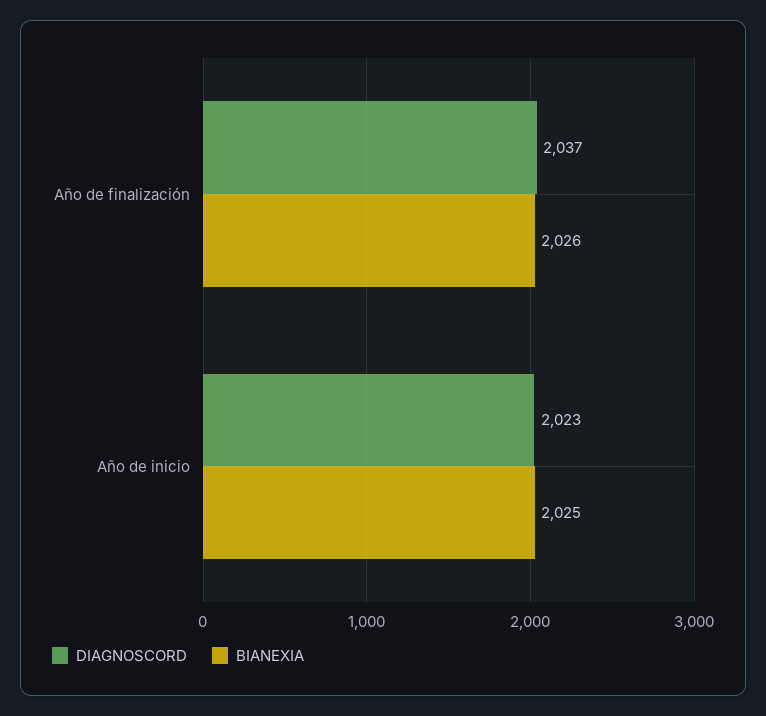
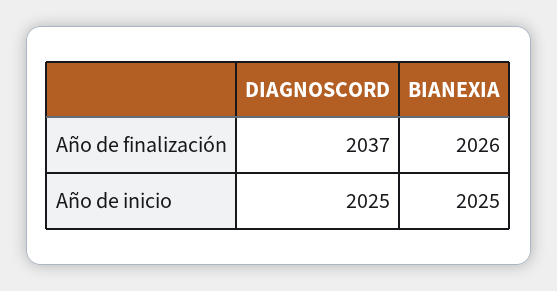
  {
    "DIAGNOSCORD": {
      "Año de finalización": 2037,
-     "Año de inicio": 2023
+     "Año de inicio": 2025
    },
    "BIANEXIA": {
      "Año de finalización": 2026,
      "Año de inicio": 2025
    }
  }

